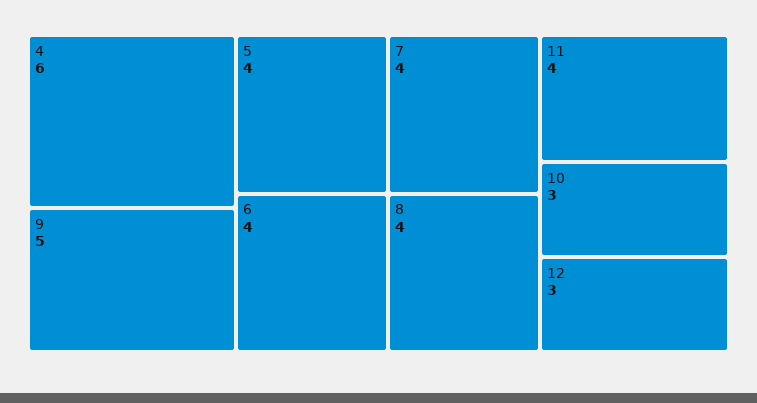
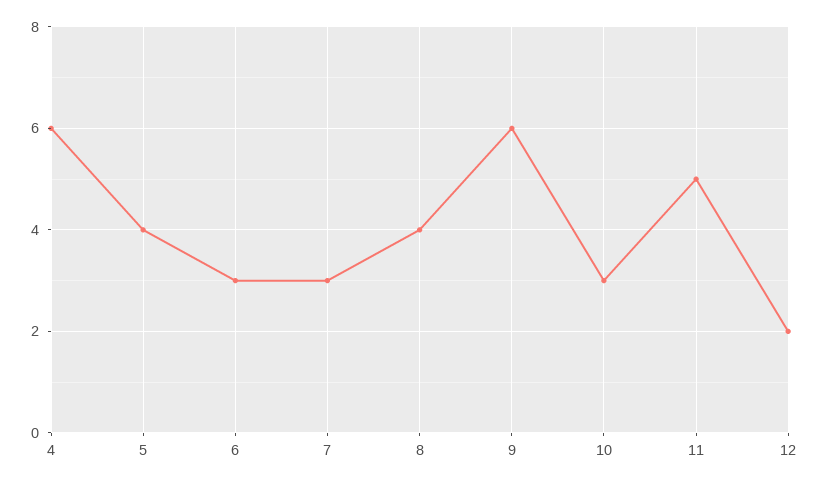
  {
    "4": 6,
-   "9": 5,
+   "9": 6,
    "5": 4,
-   "6": 4,
+   "6": 3,
-   "7": 4,
+   "7": 3,
    "8": 4,
-   "11": 4,
+   "11": 5,
    "10": 3,
-   "12": 3
+   "12": 2
  }

